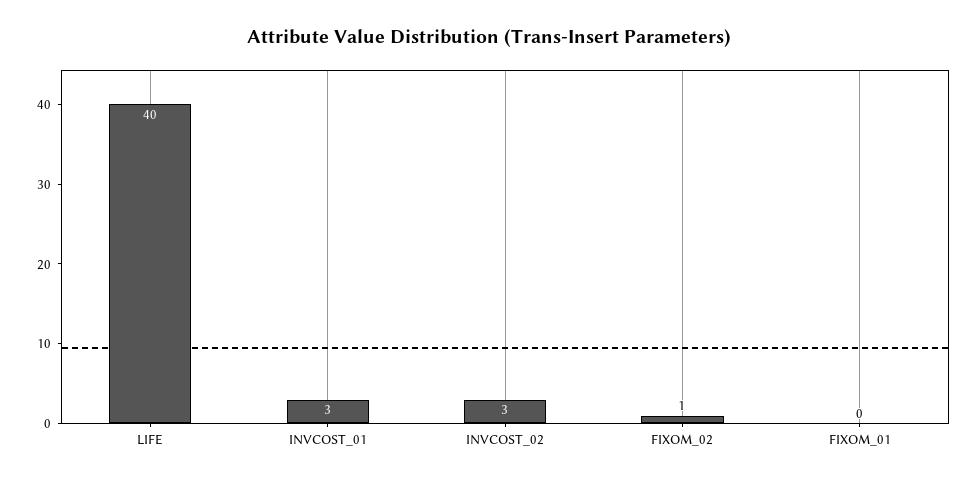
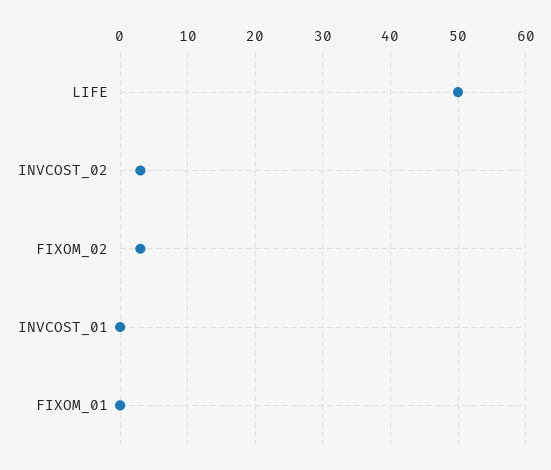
  {
-   "LIFE": 40,
+   "LIFE": 50,
-   "INVCOST_01": 3,
+   "INVCOST_01": 0,
    "INVCOST_02": 3,
-   "FIXOM_02": 1,
+   "FIXOM_02": 3,
    "FIXOM_01": 0
  }

